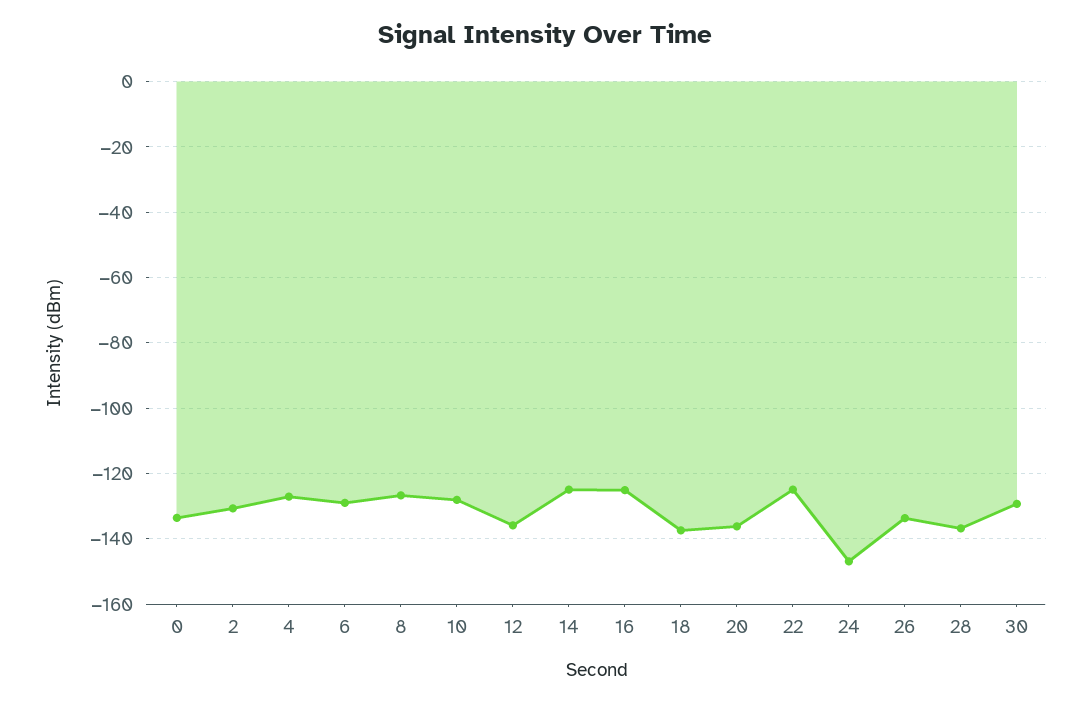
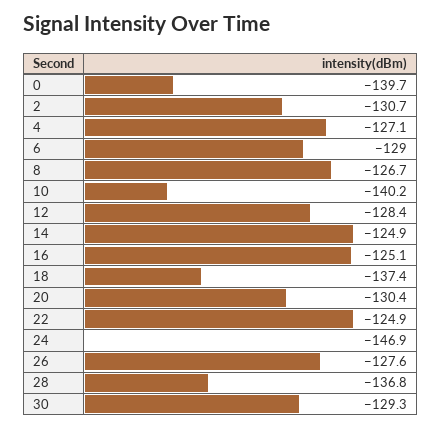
  {
-   "0": -134,
+   "0": -139.7,
    "2": -130.7,
    "4": -127.1,
    "6": -129,
    "8": -126.7,
-   "10": -128,
+   "10": -140.2,
-   "12": -136,
+   "12": -128.4,
    "14": -124.9,
    "16": -125.1,
    "18": -137.4,
-   "20": -136,
+   "20": -130.4,
    "22": -124.9,
    "24": -146.9,
-   "26": -134,
+   "26": -127.6,
    "28": -136.8,
    "30": -129.3
  }

